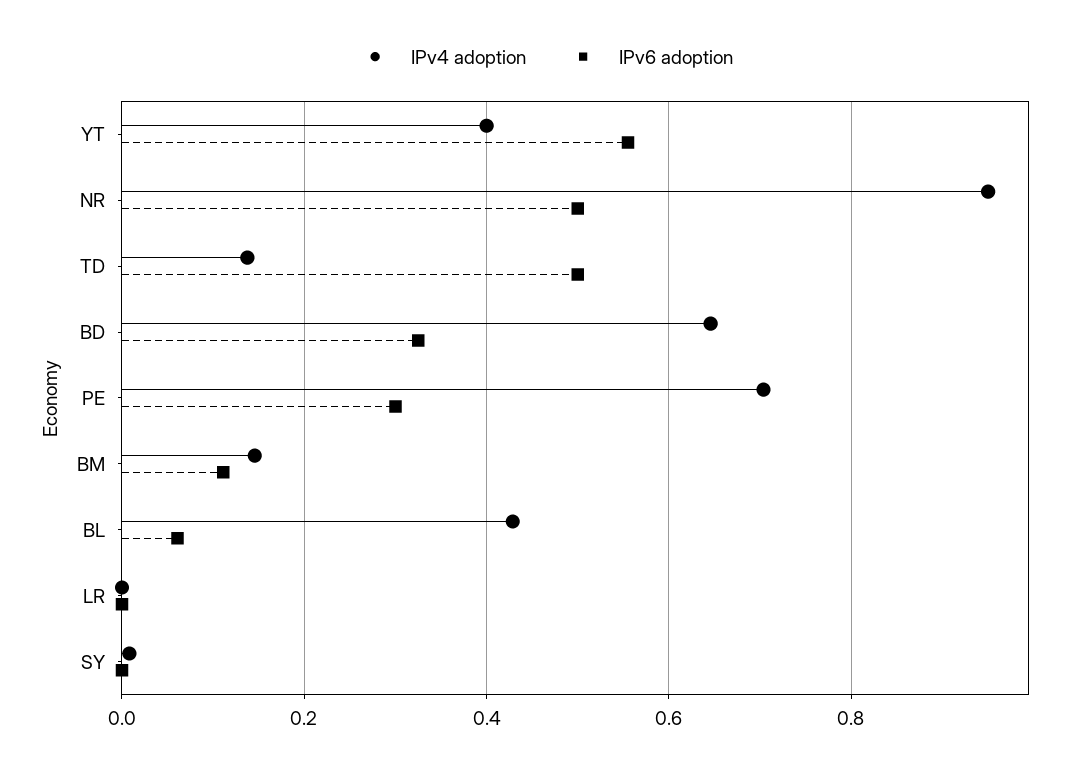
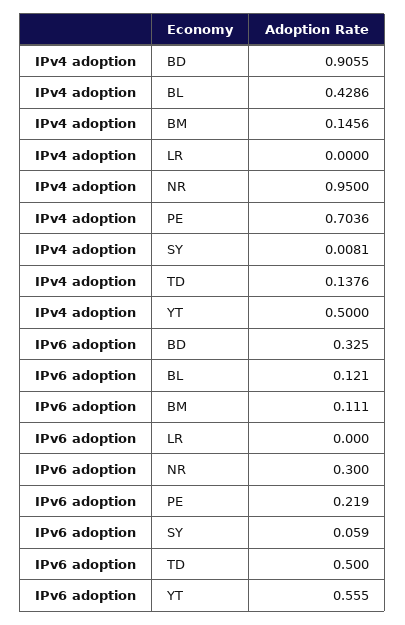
  {
    "IPv4 adoption": {
-     "YT": 0.4,
+     "YT": 0.5,
      "NR": 0.95,
      "TD": 0.1376,
-     "BD": 0.64,
+     "BD": 0.9055,
      "PE": 0.7036,
      "BM": 0.1456,
      "BL": 0.4286,
      "LR": 0,
      "SY": 0.0081
    },
    "IPv6 adoption": {
      "YT": 0.555,
-     "NR": 0.5,
+     "NR": 0.3,
      "TD": 0.5,
      "BD": 0.325,
-     "PE": 0.3,
+     "PE": 0.219,
      "BM": 0.111,
-     "BL": 0.06,
+     "BL": 0.121,
      "LR": 0,
-     "SY": 0
+     "SY": 0.059
    }
  }

